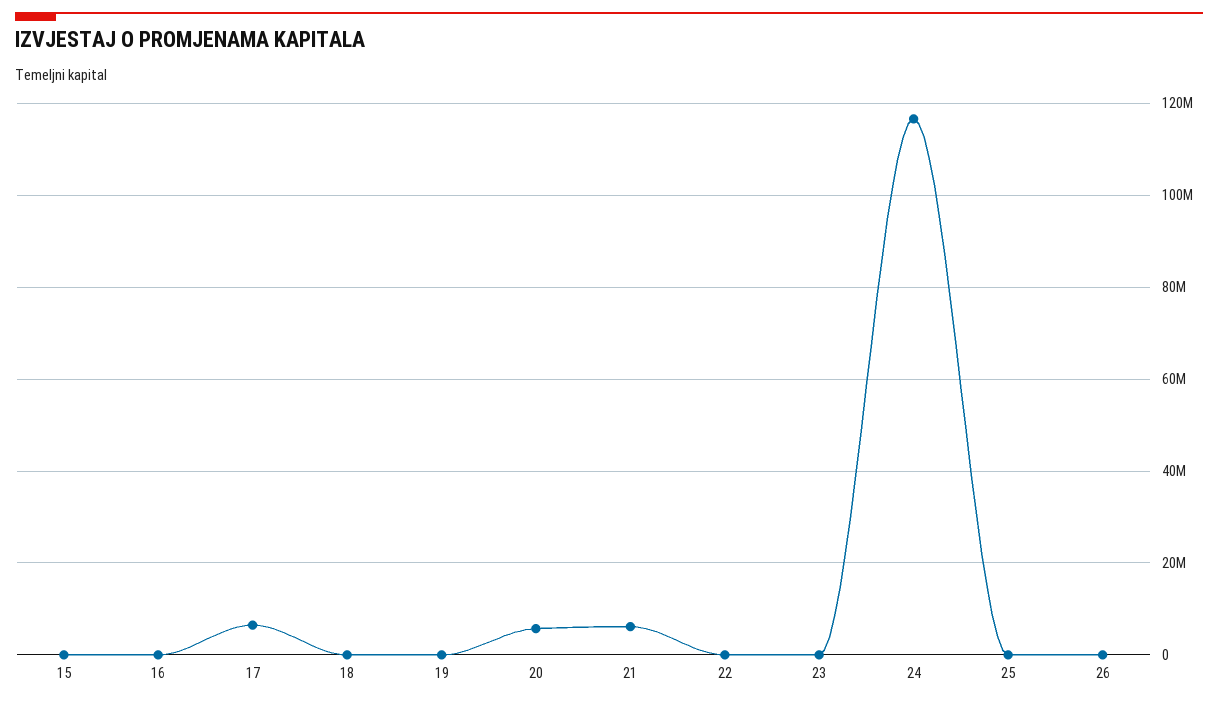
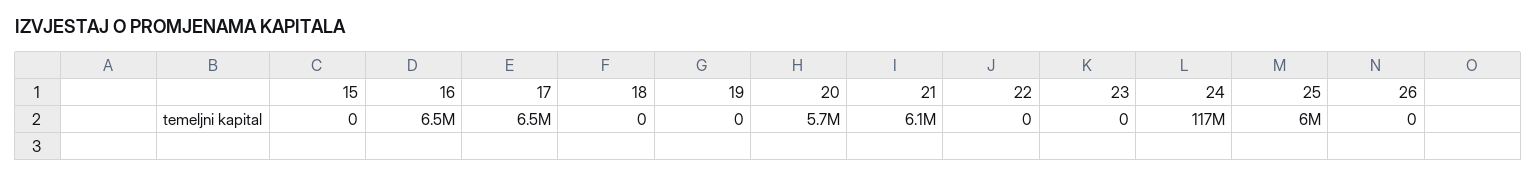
  {
    "15": 0,
-   "16": 0,
+   "16": 6500000,
    "17": 6500000,
    "18": 0,
    "19": 0,
    "20": 5700000,
    "21": 6100000,
    "22": 0,
    "23": 0,
    "24": 117000000,
-   "25": 0,
+   "25": 6000000,
    "26": 0
  }

